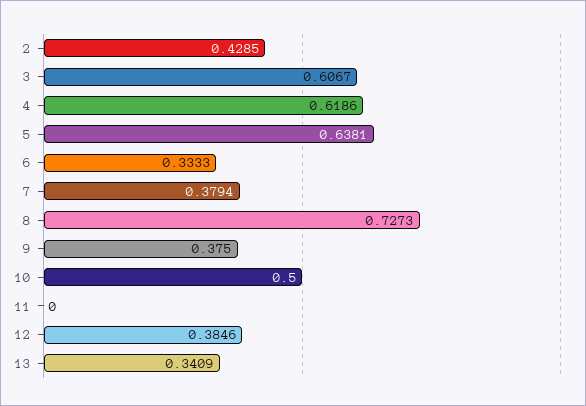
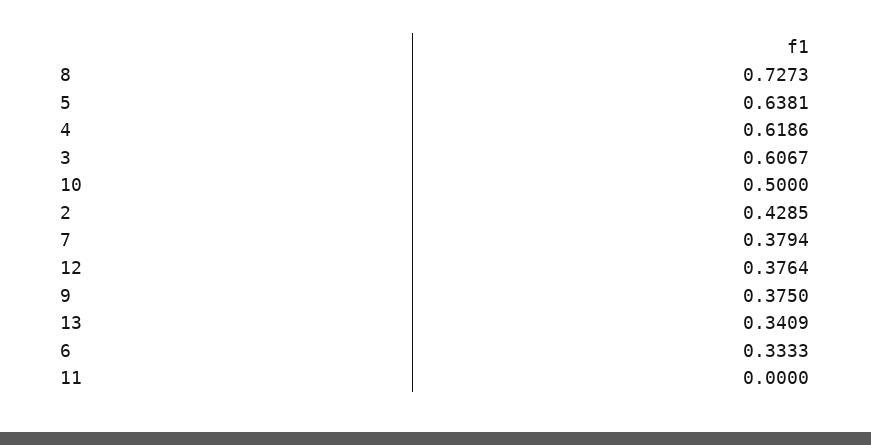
  {
    "2": 0.4285,
    "3": 0.6067,
    "4": 0.6186,
    "5": 0.6381,
    "6": 0.3333,
    "7": 0.3794,
    "8": 0.7273,
    "9": 0.375,
    "10": 0.5,
    "11": 0,
-   "12": 0.3846,
+   "12": 0.3764,
    "13": 0.3409
  }

